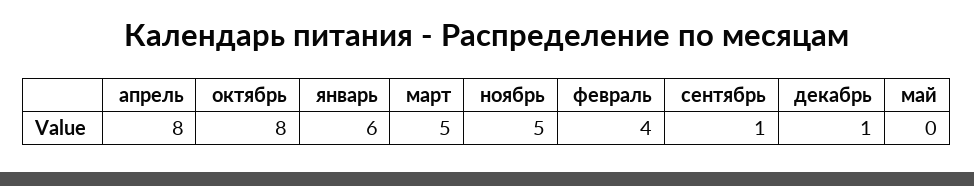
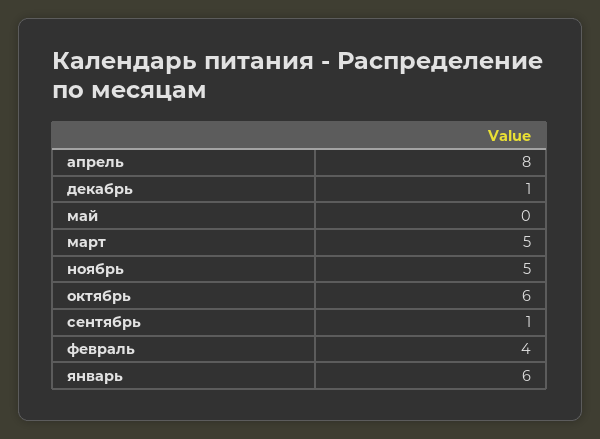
  {
    "апрель": 8,
-   "октябрь": 8,
+   "октябрь": 6,
    "январь": 6,
    "март": 5,
    "ноябрь": 5,
    "февраль": 4,
    "сентябрь": 1,
    "декабрь": 1,
    "май": 0
  }

